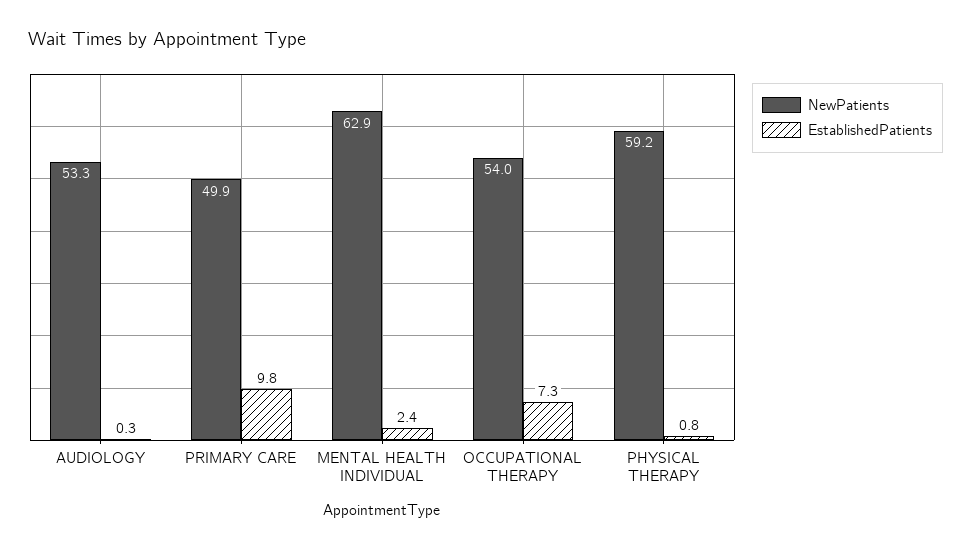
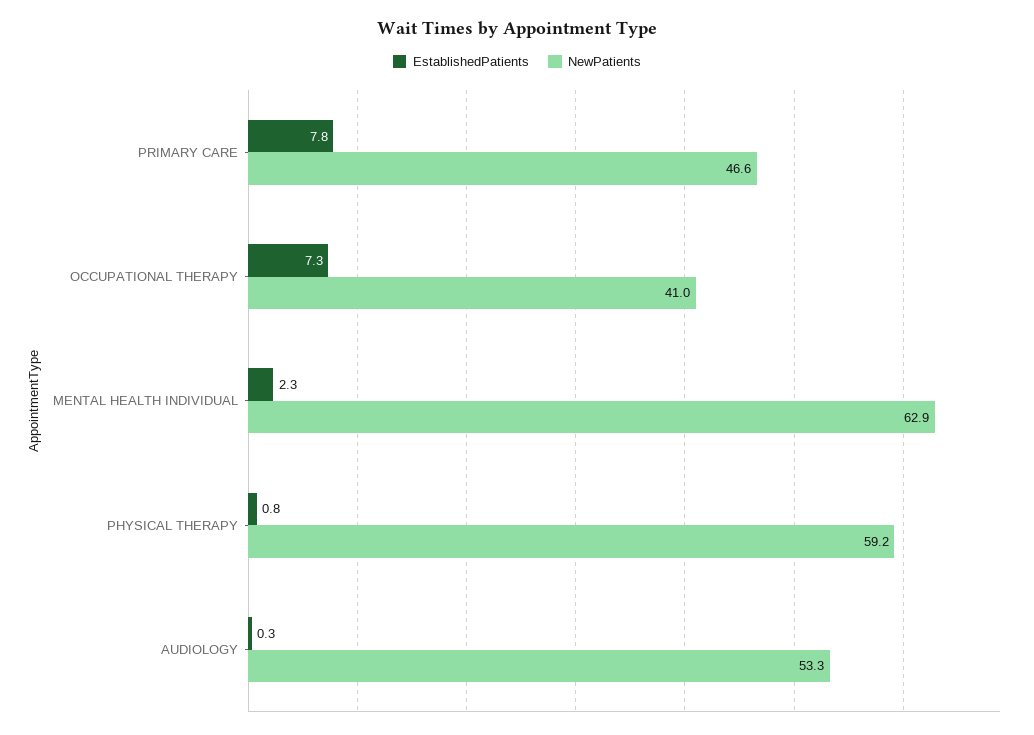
  {
    "NewPatients": {
      "AUDIOLOGY": 53.3,
-     "PRIMARY CARE": 49.9,
+     "PRIMARY CARE": 46.6,
      "MENTAL HEALTH INDIVIDUAL": 62.9,
-     "OCCUPATIONAL THERAPY": 54,
+     "OCCUPATIONAL THERAPY": 41,
      "PHYSICAL THERAPY": 59.2
    },
    "EstablishedPatients": {
      "AUDIOLOGY": 0.3,
-     "PRIMARY CARE": 9.8,
+     "PRIMARY CARE": 7.8,
-     "MENTAL HEALTH INDIVIDUAL": 2.4,
+     "MENTAL HEALTH INDIVIDUAL": 2.3,
      "OCCUPATIONAL THERAPY": 7.3,
      "PHYSICAL THERAPY": 0.8
    }
  }

